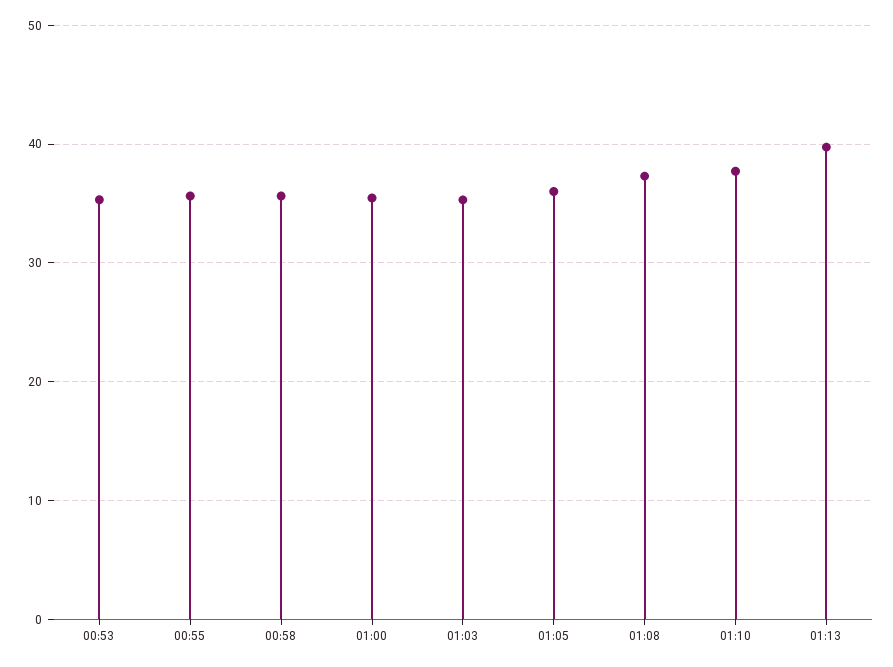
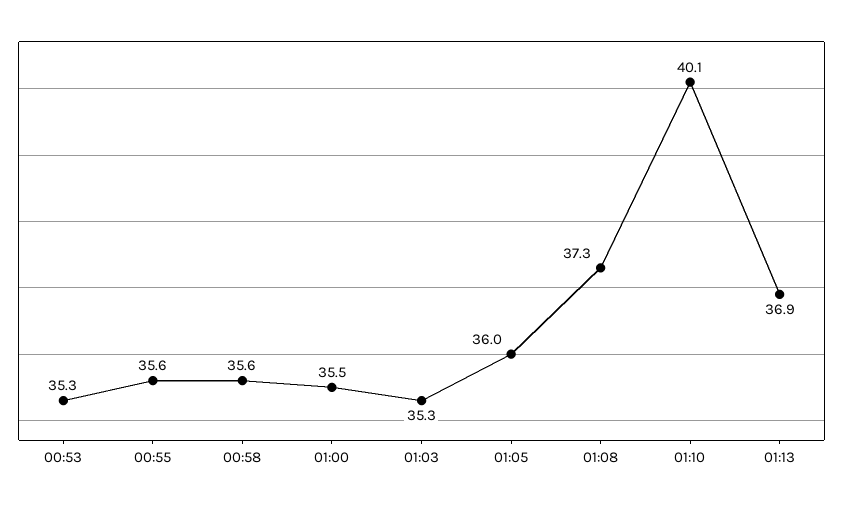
  {
    "00:53": 35.3,
    "00:55": 35.6,
    "00:58": 35.6,
    "01:00": 35.5,
    "01:03": 35.3,
    "01:05": 36,
    "01:08": 37.3,
-   "01:10": 38,
+   "01:10": 40.1,
-   "01:13": 40
+   "01:13": 36.9
  }

